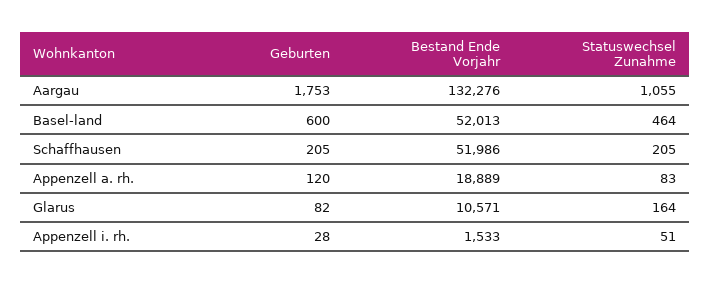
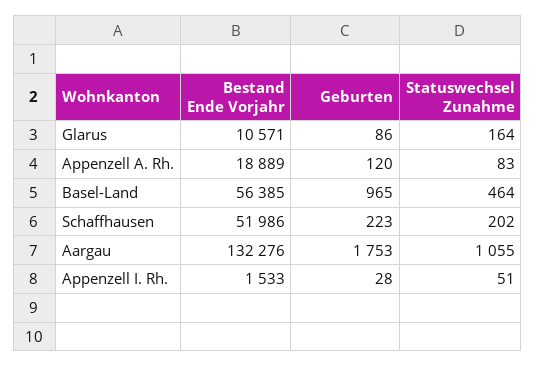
  {
    "Geburten": {
      "Aargau": 1753,
-     "Basel-land": 600,
+     "Basel-land": 965,
-     "Schaffhausen": 205,
+     "Schaffhausen": 223,
      "Appenzell a. rh.": 120,
-     "Glarus": 82,
+     "Glarus": 86,
      "Appenzell i. rh.": 28
    },
    "Bestand Ende Vorjahr": {
      "Aargau": 132276,
-     "Basel-land": 52013,
+     "Basel-land": 56385,
      "Schaffhausen": 51986,
      "Appenzell a. rh.": 18889,
      "Glarus": 10571,
      "Appenzell i. rh.": 1533
    },
    "Statuswechsel Zunahme": {
      "Aargau": 1055,
      "Basel-land": 464,
-     "Schaffhausen": 205,
+     "Schaffhausen": 202,
      "Appenzell a. rh.": 83,
      "Glarus": 164,
      "Appenzell i. rh.": 51
    }
  }

